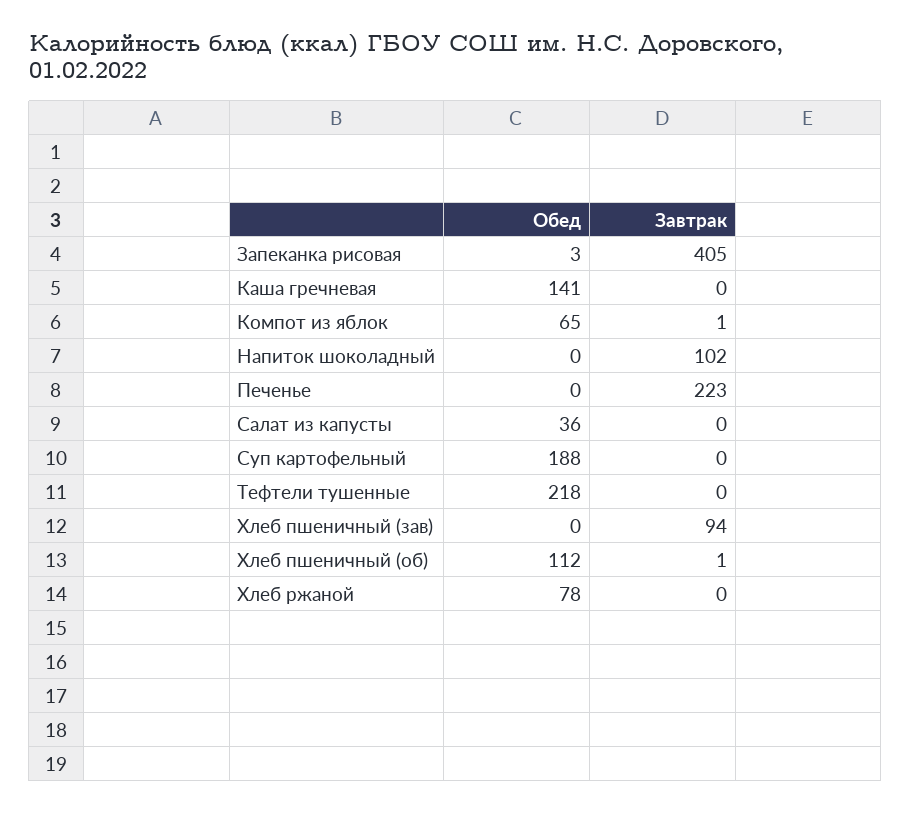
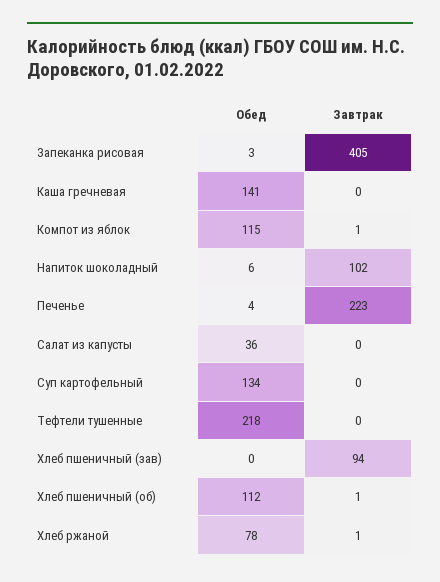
  {
    "Обед": {
      "Запеканка рисовая": 3,
      "Каша гречневая": 141,
-     "Компот из яблок": 65,
+     "Компот из яблок": 115,
-     "Напиток шоколадный": 0,
+     "Напиток шоколадный": 6,
-     "Печенье": 0,
+     "Печенье": 4,
      "Салат из капусты": 36,
-     "Суп картофельный": 188,
+     "Суп картофельный": 134,
      "Тефтели тушенные": 218,
      "Хлеб пшеничный (зав)": 0,
      "Хлеб пшеничный (об)": 112,
      "Хлеб ржаной": 78
    },
    "Завтрак": {
      "Запеканка рисовая": 405,
      "Каша гречневая": 0,
      "Компот из яблок": 1,
      "Напиток шоколадный": 102,
      "Печенье": 223,
      "Салат из капусты": 0,
      "Суп картофельный": 0,
      "Тефтели тушенные": 0,
      "Хлеб пшеничный (зав)": 94,
      "Хлеб пшеничный (об)": 1,
-     "Хлеб ржаной": 0
+     "Хлеб ржаной": 1
    }
  }

